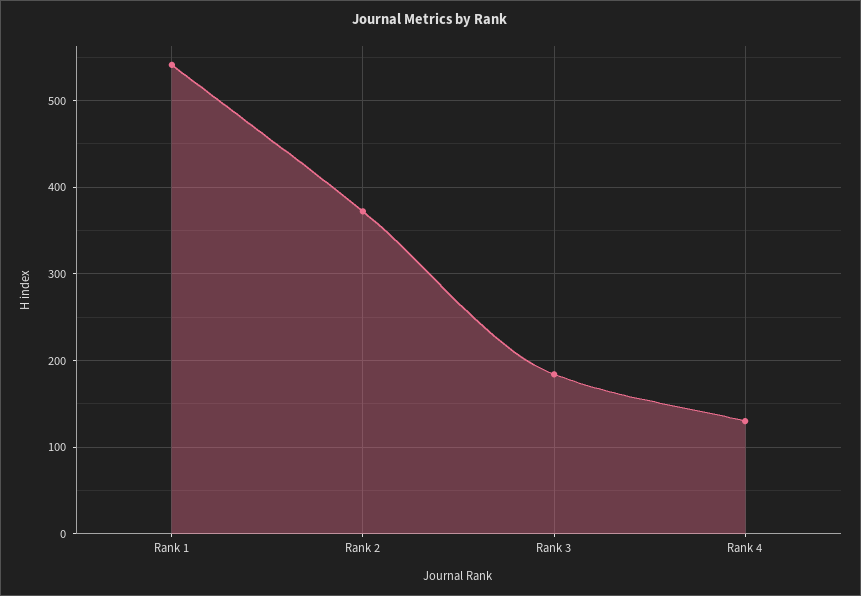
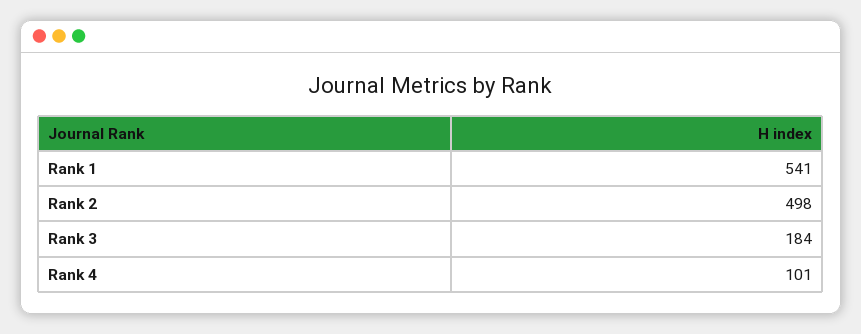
  {
    "Rank 1": 541,
-   "Rank 2": 370,
+   "Rank 2": 498,
    "Rank 3": 184,
-   "Rank 4": 130
+   "Rank 4": 101
  }

